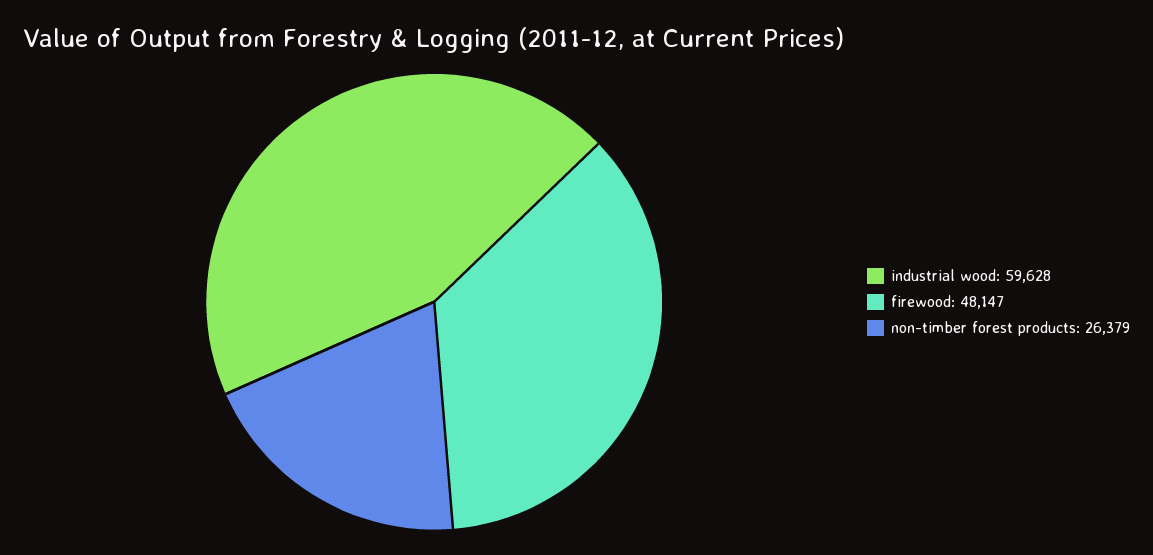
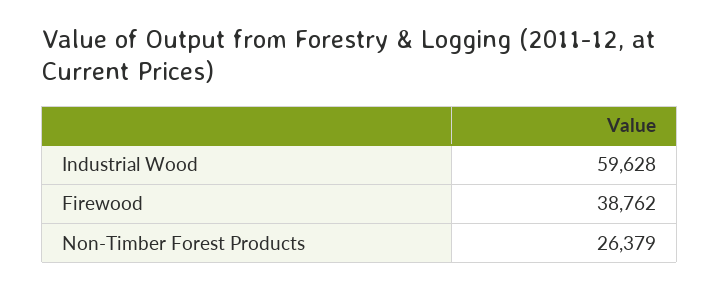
  {
    "industrial wood": 59628,
-   "firewood": 48147,
+   "firewood": 38762,
    "non-timber forest products": 26379
  }

